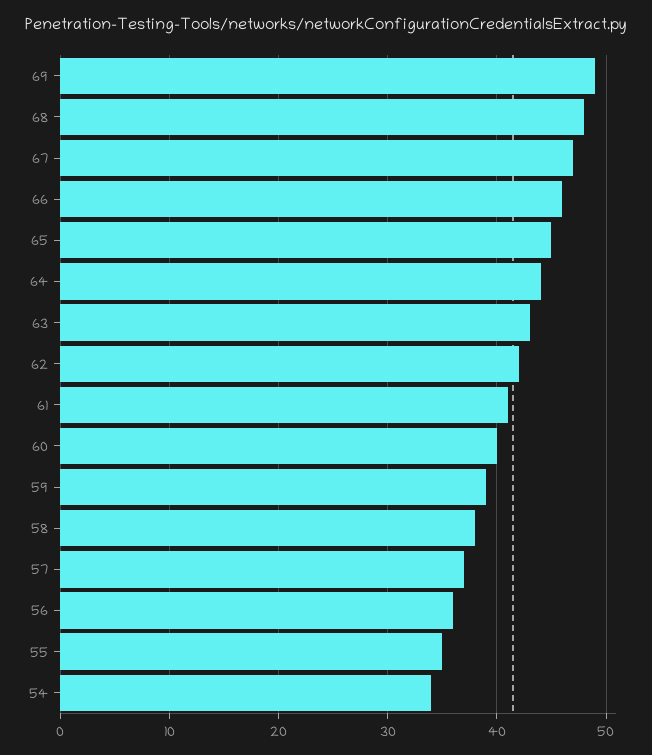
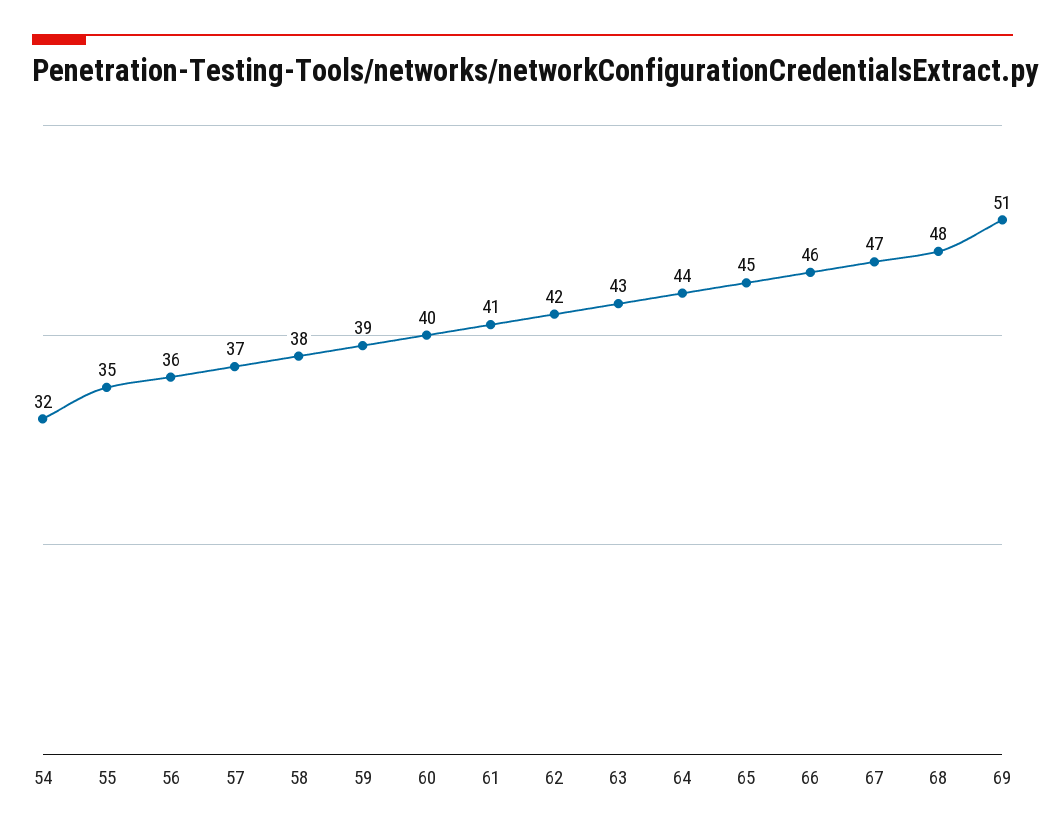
  {
-   "69": 49,
+   "69": 51,
    "68": 48,
    "67": 47,
    "66": 46,
    "65": 45,
    "64": 44,
    "63": 43,
    "62": 42,
    "61": 41,
    "60": 40,
    "59": 39,
    "58": 38,
    "57": 37,
    "56": 36,
    "55": 35,
-   "54": 34
+   "54": 32
  }

